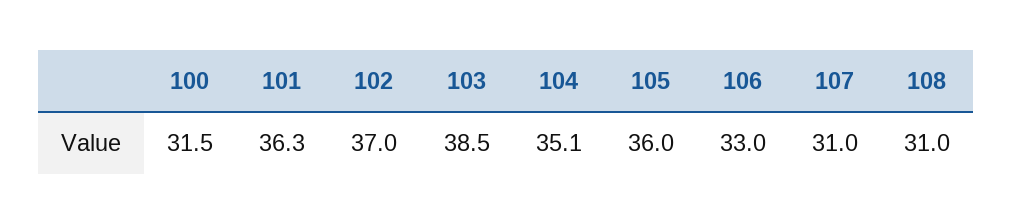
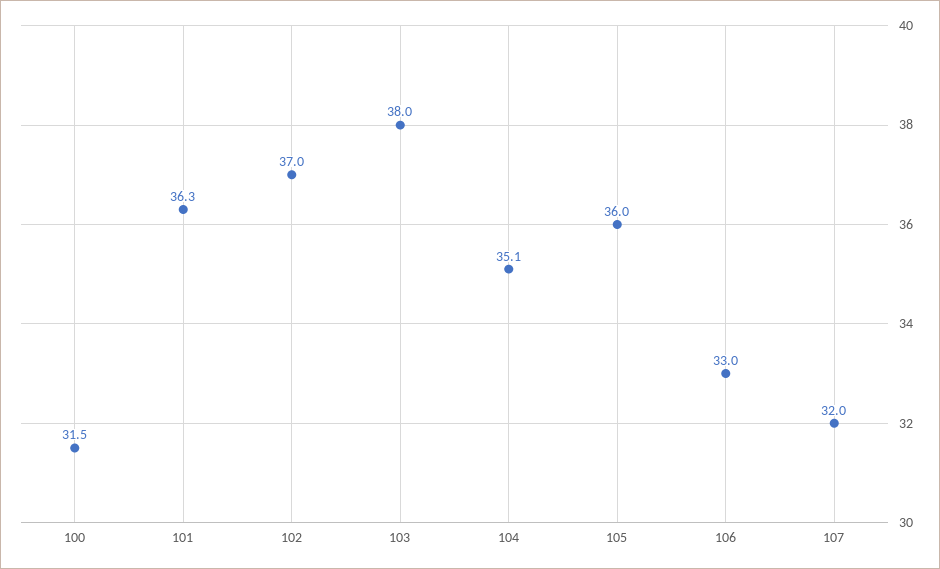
  {
    "100": 31.5,
    "101": 36.3,
    "102": 37,
-   "103": 38.5,
+   "103": 38,
    "104": 35.1,
    "105": 36,
    "106": 33,
-   "107": 31,
+   "107": 32
-   "108": 31
  }

